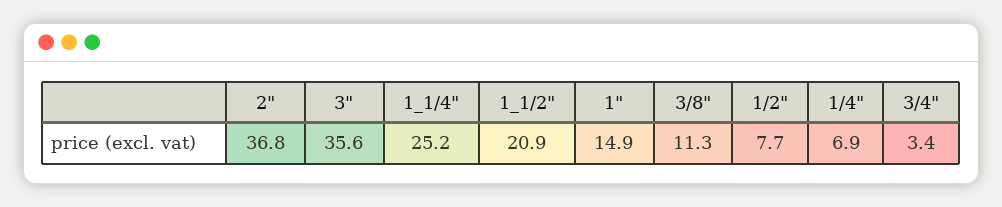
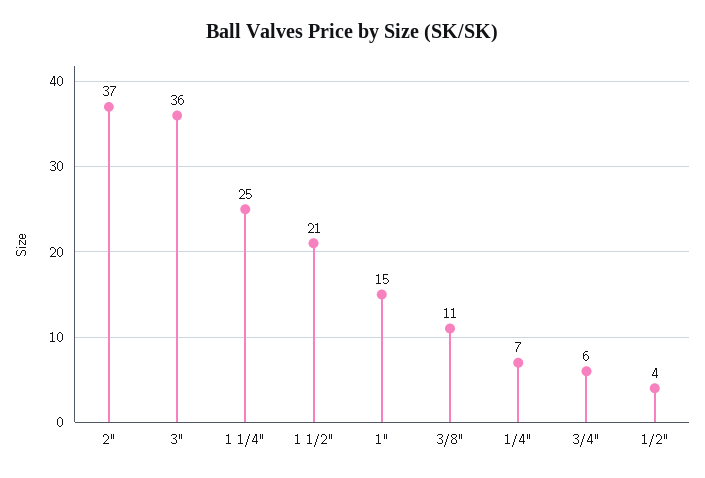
  {
    "2\"": 36.8,
    "3\"": 35.6,
    "1_1/4\"": 25.2,
    "1_1/2\"": 20.9,
    "1\"": 14.9,
    "3/8\"": 11.3,
-   "1/2\"": 7.7,
+   "1/2\"": 4,
    "1/4\"": 6.9,
-   "3/4\"": 3.4
+   "3/4\"": 6
  }

